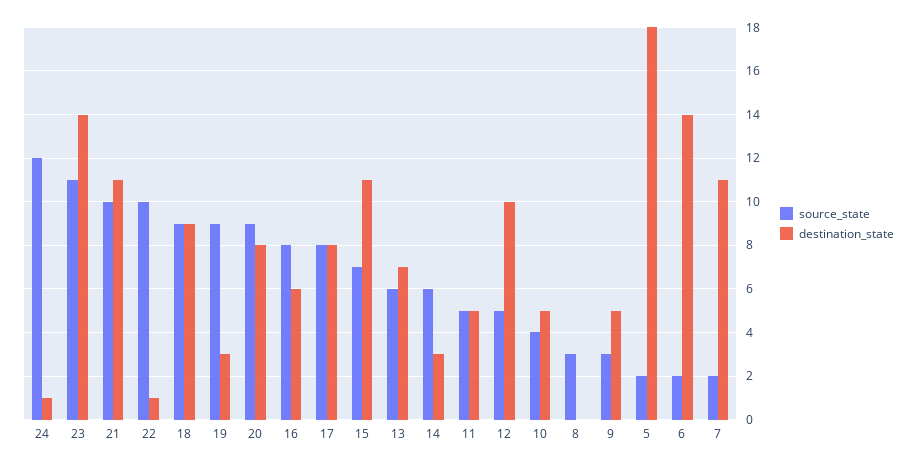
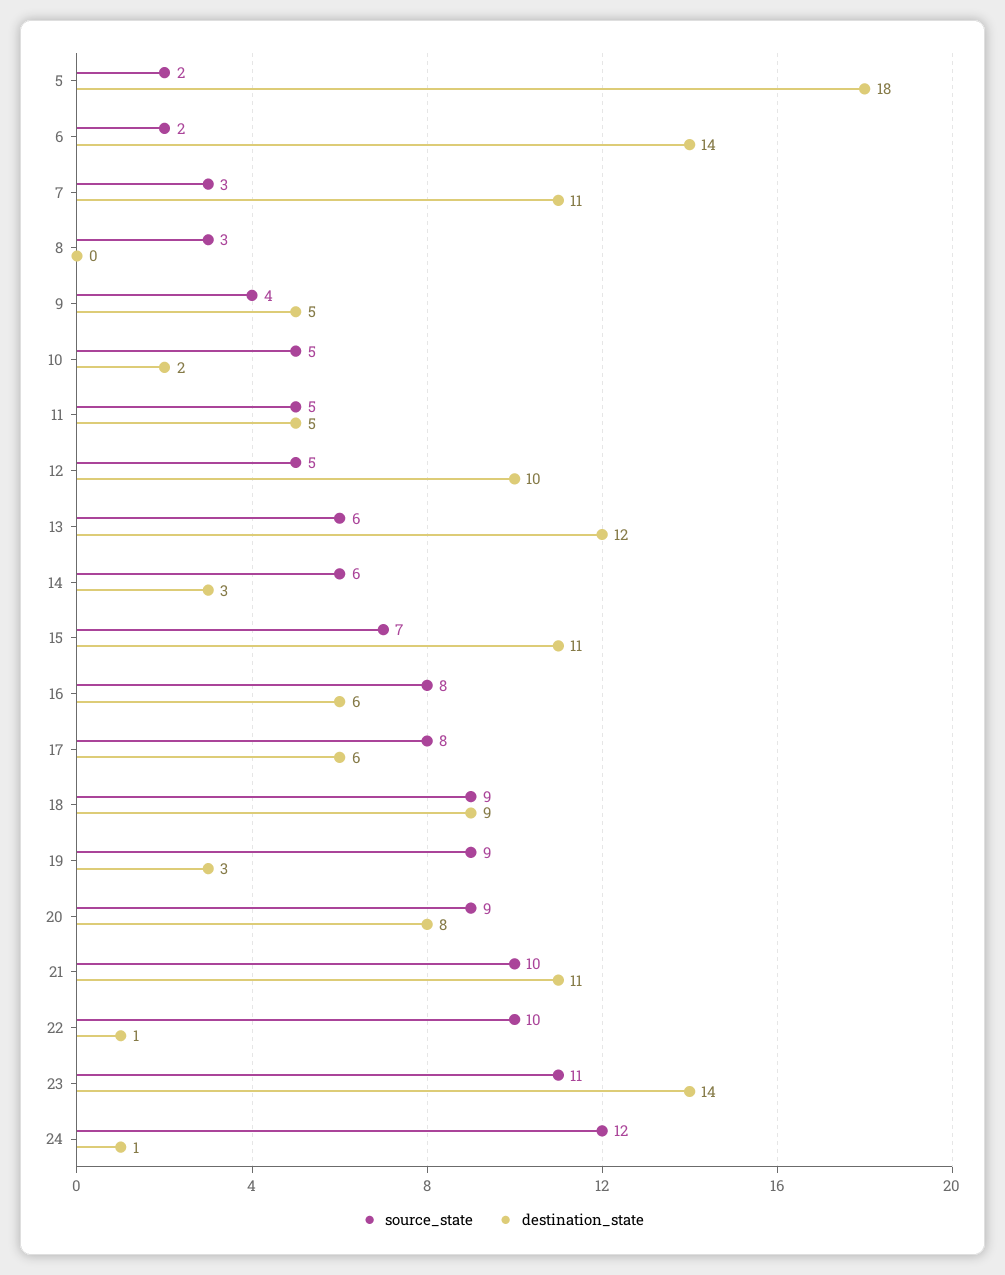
  {
    "source_state": {
      "24": 12,
      "23": 11,
      "21": 10,
      "22": 10,
      "18": 9,
      "19": 9,
      "20": 9,
      "16": 8,
      "17": 8,
      "15": 7,
      "13": 6,
      "14": 6,
      "11": 5,
      "12": 5,
-     "10": 4,
+     "10": 5,
      "8": 3,
-     "9": 3,
+     "9": 4,
      "5": 2,
      "6": 2,
-     "7": 2
+     "7": 3
    },
    "destination_state": {
      "24": 1,
      "23": 14,
      "21": 11,
      "22": 1,
      "18": 9,
      "19": 3,
      "20": 8,
      "16": 6,
-     "17": 8,
+     "17": 6,
      "15": 11,
-     "13": 7,
+     "13": 12,
      "14": 3,
      "11": 5,
      "12": 10,
-     "10": 5,
+     "10": 2,
      "8": 0,
      "9": 5,
      "5": 18,
      "6": 14,
      "7": 11
    }
  }

